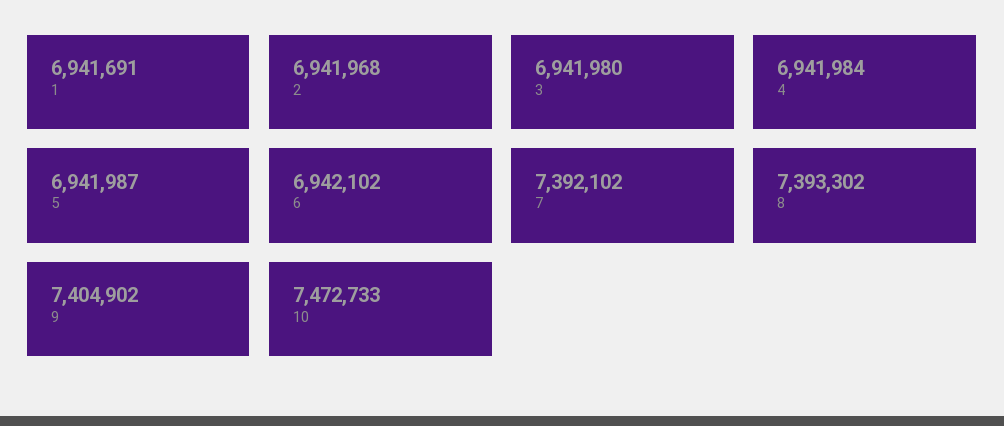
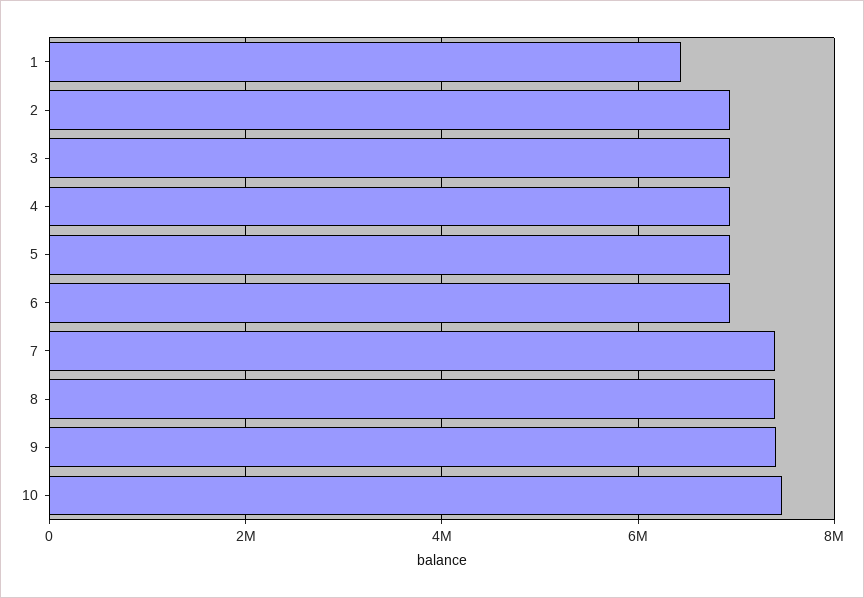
  {
-   "1": 6941691,
+   "1": 6400000,
    "2": 6941968,
    "3": 6941980,
    "4": 6941984,
    "5": 6941987,
    "6": 6942102,
    "7": 7392102,
    "8": 7393302,
    "9": 7404902,
    "10": 7472733
  }

